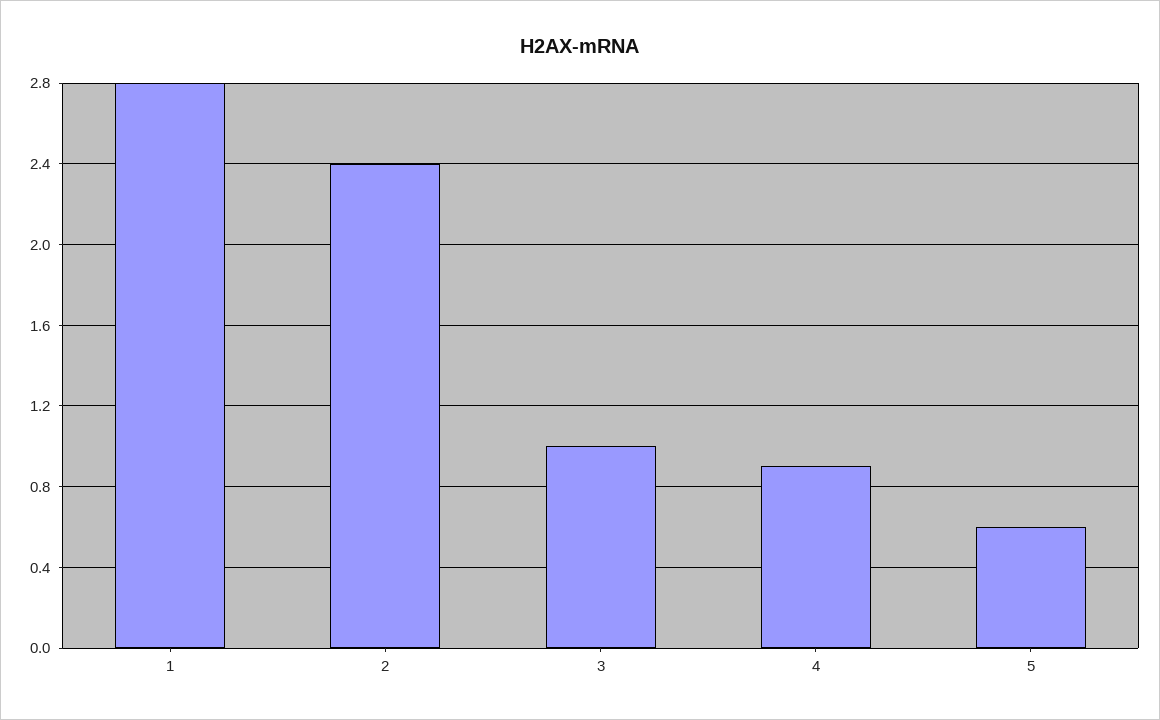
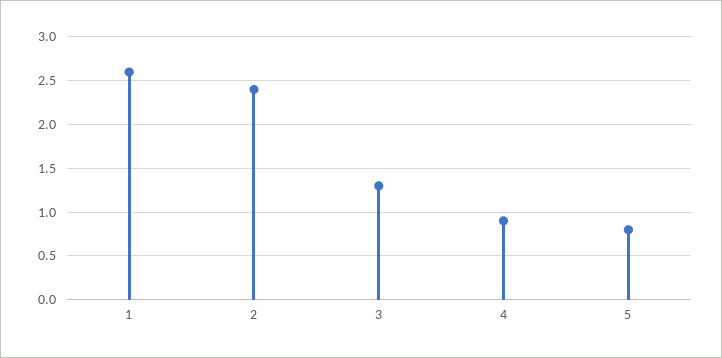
  {
-   "1": 2.8,
+   "1": 2.6,
    "2": 2.4,
-   "3": 1,
+   "3": 1.3,
    "4": 0.9,
-   "5": 0.6
+   "5": 0.8
  }

